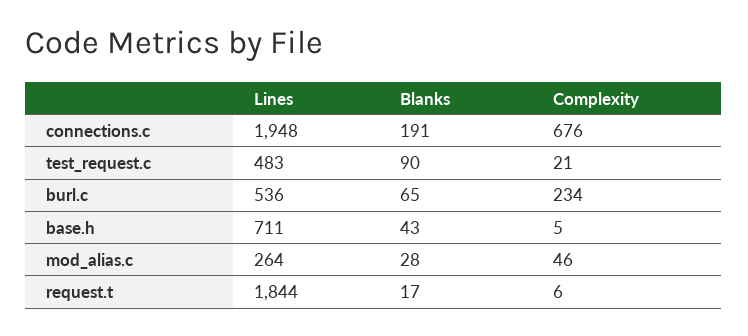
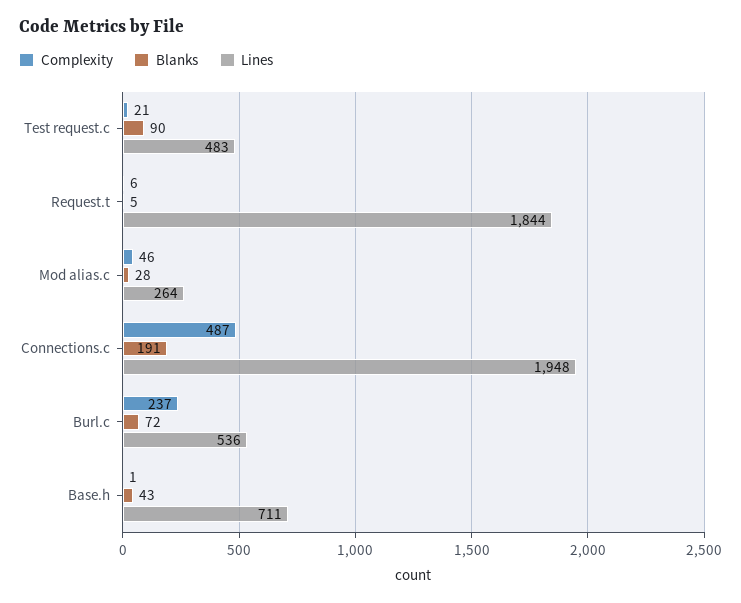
  {
    "Lines": {
      "connections.c": 1948,
      "test_request.c": 483,
      "burl.c": 536,
      "base.h": 711,
      "mod_alias.c": 264,
      "request.t": 1844
    },
    "Blanks": {
      "connections.c": 191,
      "test_request.c": 90,
-     "burl.c": 65,
+     "burl.c": 72,
      "base.h": 43,
      "mod_alias.c": 28,
-     "request.t": 17
+     "request.t": 5
    },
    "Complexity": {
-     "connections.c": 676,
+     "connections.c": 487,
      "test_request.c": 21,
-     "burl.c": 234,
+     "burl.c": 237,
-     "base.h": 5,
+     "base.h": 1,
      "mod_alias.c": 46,
      "request.t": 6
    }
  }

